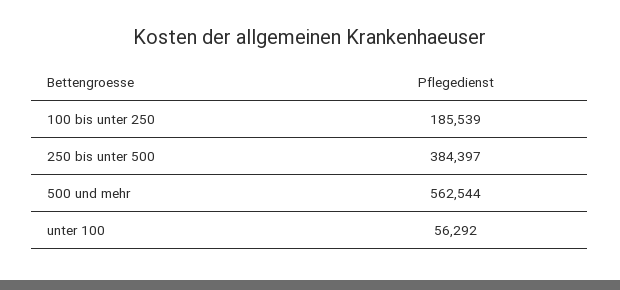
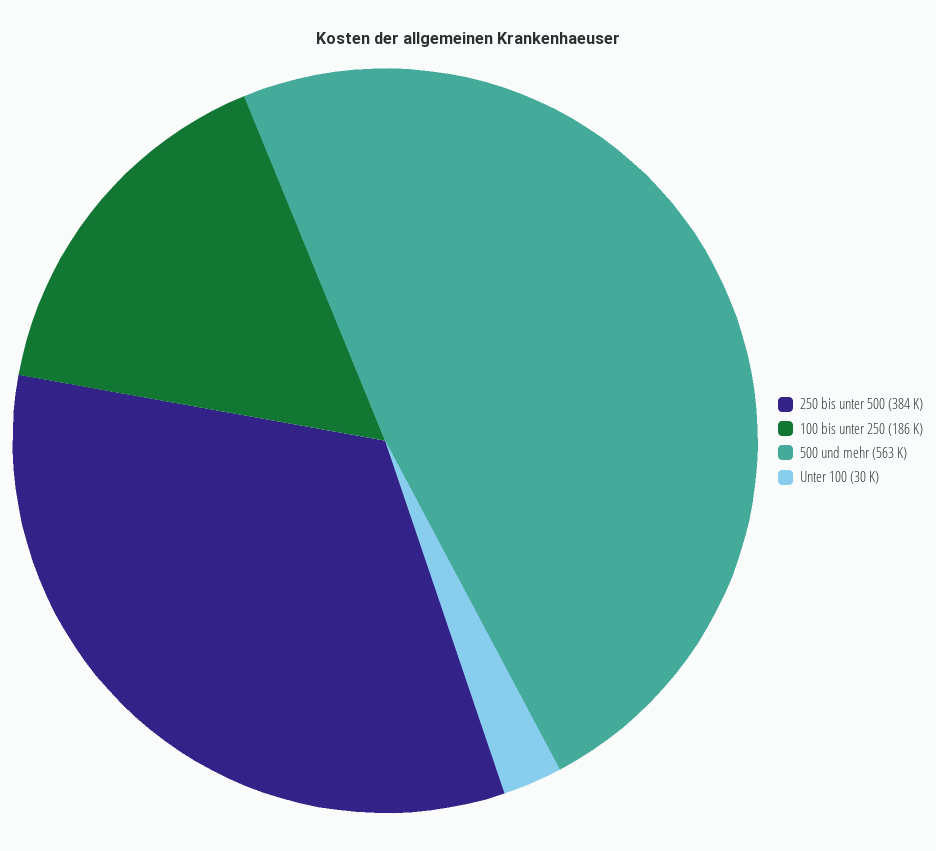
  {
    "100 bis unter 250": 185539,
    "250 bis unter 500": 384397,
    "500 und mehr": 562544,
-   "unter 100": 56292
+   "unter 100": 30000
  }

